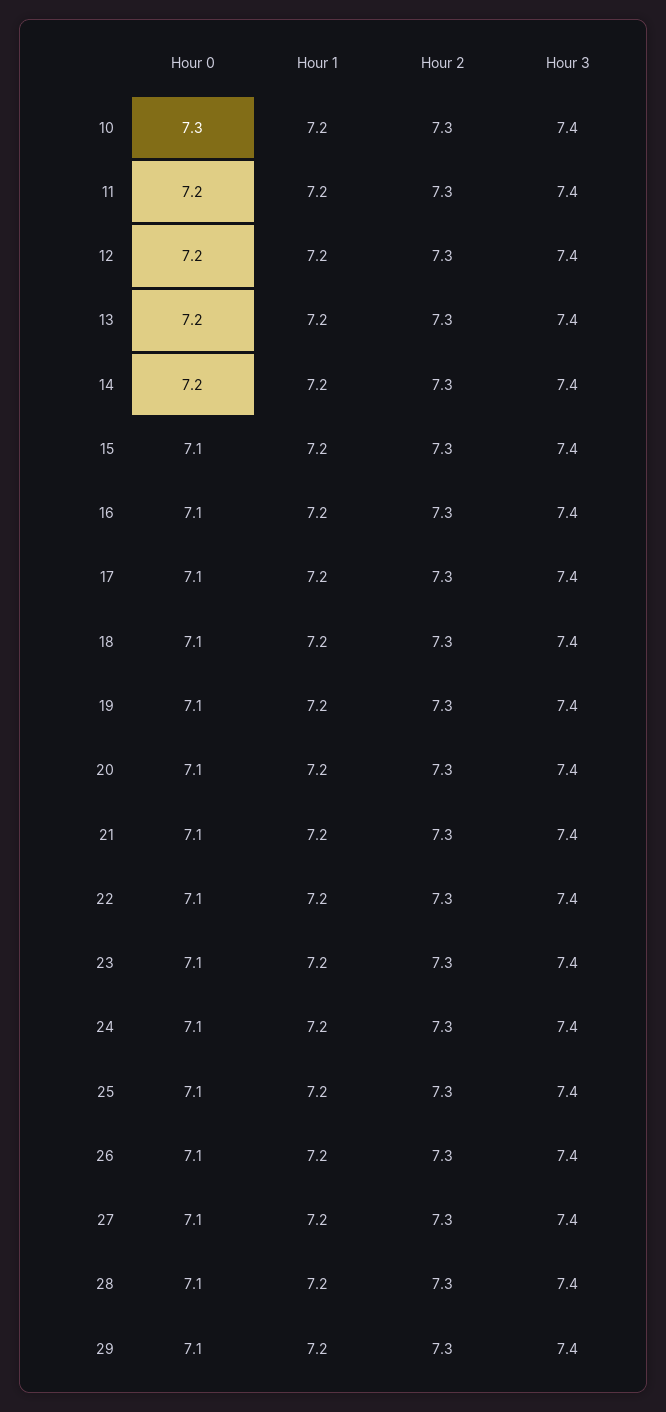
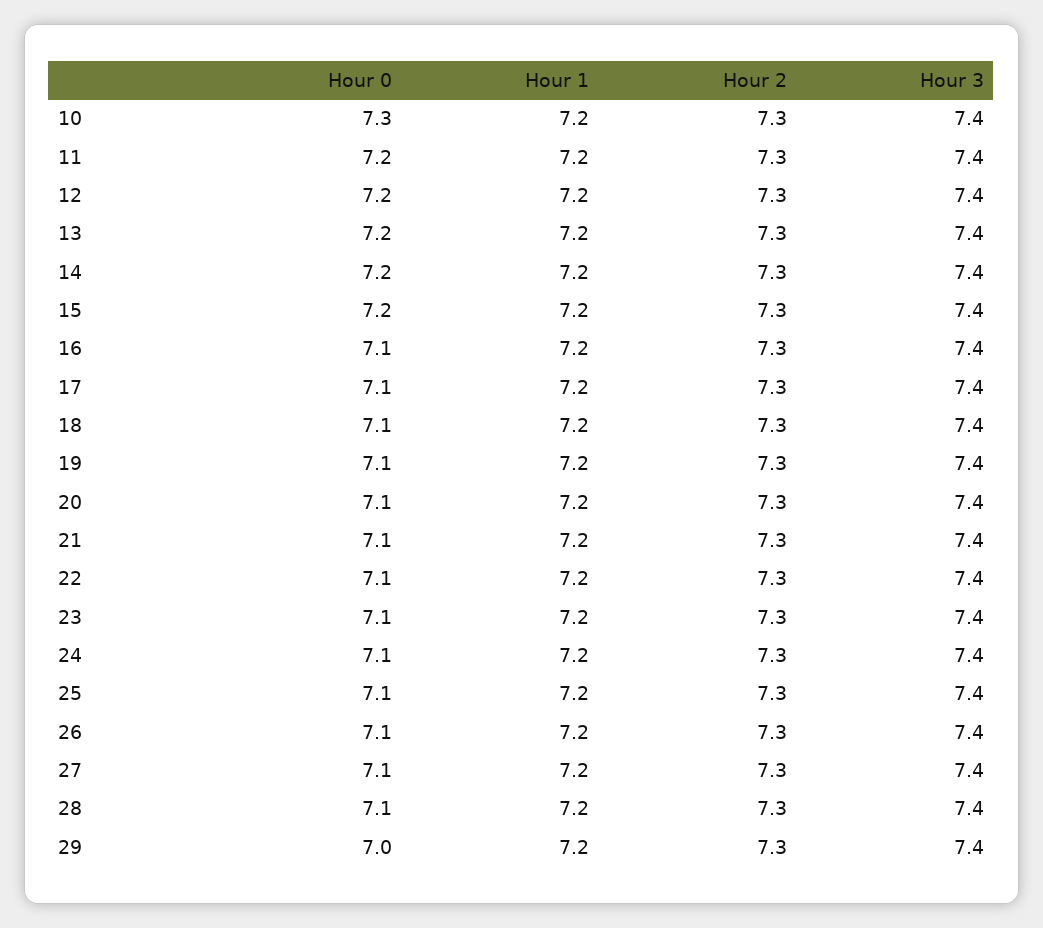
  {
    "Hour 0": {
      "10": 7.3,
      "11": 7.2,
      "12": 7.2,
      "13": 7.2,
      "14": 7.2,
-     "15": 7.1,
+     "15": 7.2,
      "16": 7.1,
      "17": 7.1,
      "18": 7.1,
      "19": 7.1,
      "20": 7.1,
      "21": 7.1,
      "22": 7.1,
      "23": 7.1,
      "24": 7.1,
      "25": 7.1,
      "26": 7.1,
      "27": 7.1,
      "28": 7.1,
-     "29": 7.1
+     "29": 7
    },
    "Hour 1": {
      "10": 7.2,
      "11": 7.2,
      "12": 7.2,
      "13": 7.2,
      "14": 7.2,
      "15": 7.2,
      "16": 7.2,
      "17": 7.2,
      "18": 7.2,
      "19": 7.2,
      "20": 7.2,
      "21": 7.2,
      "22": 7.2,
      "23": 7.2,
      "24": 7.2,
      "25": 7.2,
      "26": 7.2,
      "27": 7.2,
      "28": 7.2,
      "29": 7.2
    },
    "Hour 2": {
      "10": 7.3,
      "11": 7.3,
      "12": 7.3,
      "13": 7.3,
      "14": 7.3,
      "15": 7.3,
      "16": 7.3,
      "17": 7.3,
      "18": 7.3,
      "19": 7.3,
      "20": 7.3,
      "21": 7.3,
      "22": 7.3,
      "23": 7.3,
      "24": 7.3,
      "25": 7.3,
      "26": 7.3,
      "27": 7.3,
      "28": 7.3,
      "29": 7.3
    },
    "Hour 3": {
      "10": 7.4,
      "11": 7.4,
      "12": 7.4,
      "13": 7.4,
      "14": 7.4,
      "15": 7.4,
      "16": 7.4,
      "17": 7.4,
      "18": 7.4,
      "19": 7.4,
      "20": 7.4,
      "21": 7.4,
      "22": 7.4,
      "23": 7.4,
      "24": 7.4,
      "25": 7.4,
      "26": 7.4,
      "27": 7.4,
      "28": 7.4,
      "29": 7.4
    }
  }

